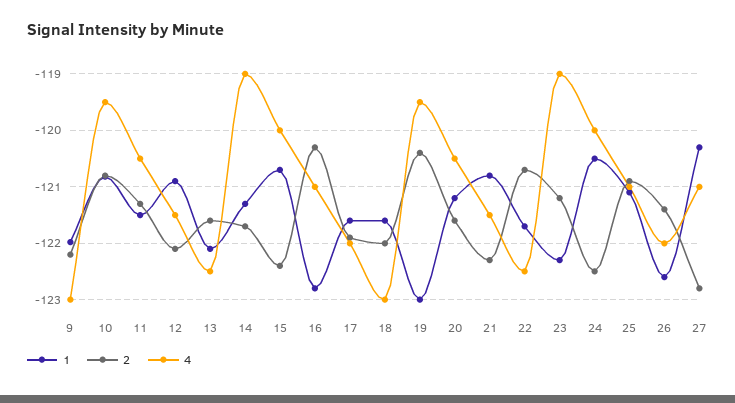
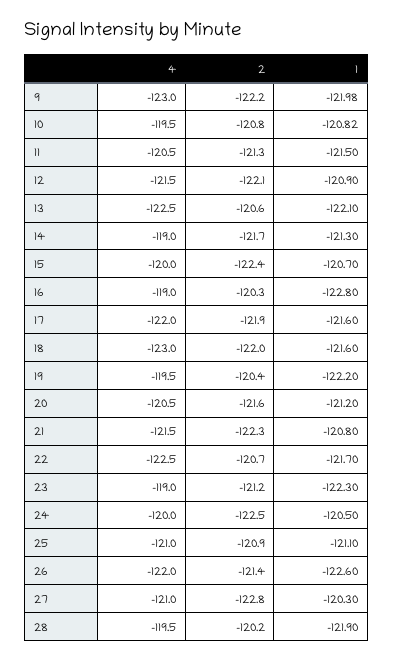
  {
    "1": {
      "9": -121.98,
      "10": -120.82,
      "11": -121.5,
      "12": -120.9,
      "13": -122.1,
      "14": -121.3,
      "15": -120.7,
      "16": -122.8,
      "17": -121.6,
      "18": -121.6,
-     "19": -123,
+     "19": -122.2,
      "20": -121.2,
      "21": -120.8,
      "22": -121.7,
      "23": -122.3,
      "24": -120.5,
      "25": -121.1,
      "26": -122.6,
-     "27": -120.3
+     "27": -120.3,
+     "28": -121.9
    },
    "2": {
      "9": -122.2,
      "10": -120.8,
      "11": -121.3,
      "12": -122.1,
-     "13": -121.6,
+     "13": -120.6,
      "14": -121.7,
      "15": -122.4,
      "16": -120.3,
      "17": -121.9,
      "18": -122,
      "19": -120.4,
      "20": -121.6,
      "21": -122.3,
      "22": -120.7,
      "23": -121.2,
      "24": -122.5,
      "25": -120.9,
      "26": -121.4,
-     "27": -122.8
+     "27": -122.8,
+     "28": -120.2
    },
    "4": {
      "9": -123,
      "10": -119.5,
      "11": -120.5,
      "12": -121.5,
      "13": -122.5,
      "14": -119,
      "15": -120,
-     "16": -121,
+     "16": -119,
      "17": -122,
      "18": -123,
      "19": -119.5,
      "20": -120.5,
      "21": -121.5,
      "22": -122.5,
      "23": -119,
      "24": -120,
      "25": -121,
      "26": -122,
-     "27": -121
+     "27": -121,
+     "28": -119.5
    }
  }

